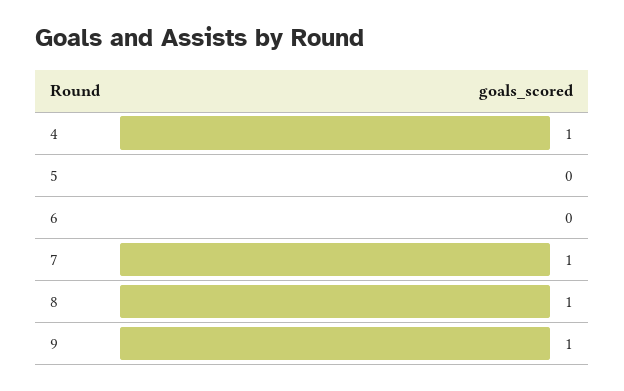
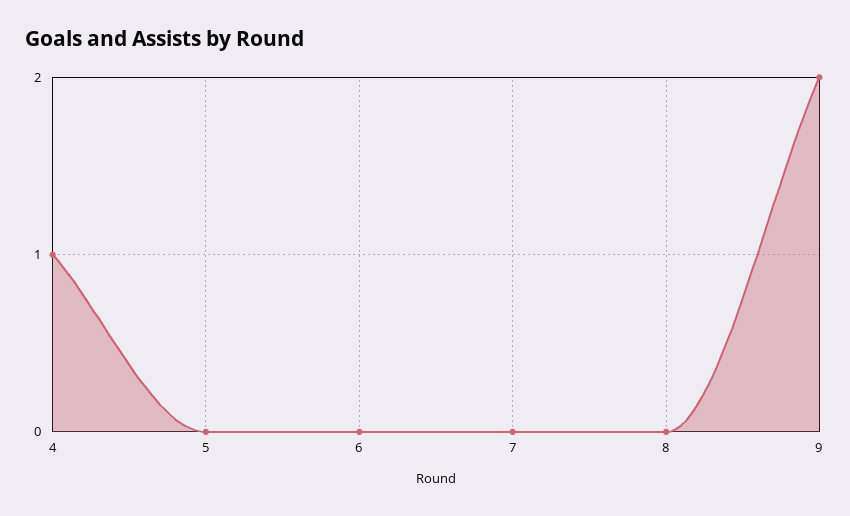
  {
    "4": 1,
    "5": 0,
    "6": 0,
-   "7": 1,
+   "7": 0,
-   "8": 1,
+   "8": 0,
-   "9": 1
+   "9": 2
  }

